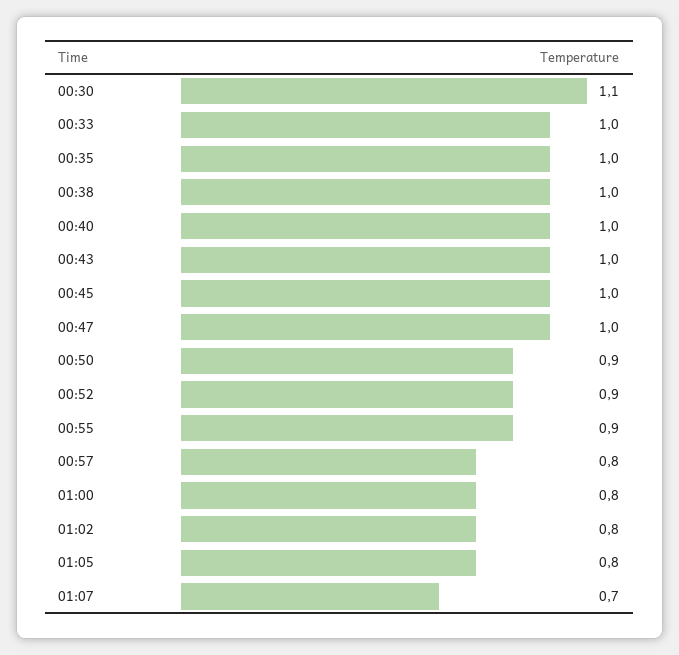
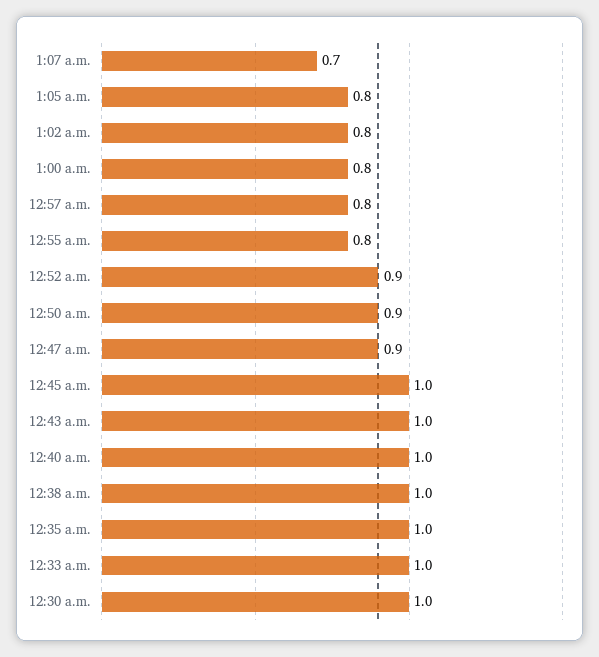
  {
-   "00:30": 1.1,
+   "00:30": 1,
    "00:33": 1,
    "00:35": 1,
    "00:38": 1,
    "00:40": 1,
    "00:43": 1,
    "00:45": 1,
-   "00:47": 1,
+   "00:47": 0.9,
    "00:50": 0.9,
    "00:52": 0.9,
-   "00:55": 0.9,
+   "00:55": 0.8,
    "00:57": 0.8,
    "01:00": 0.8,
    "01:02": 0.8,
    "01:05": 0.8,
    "01:07": 0.7
  }

